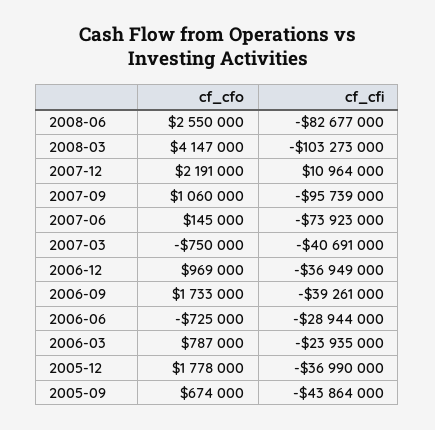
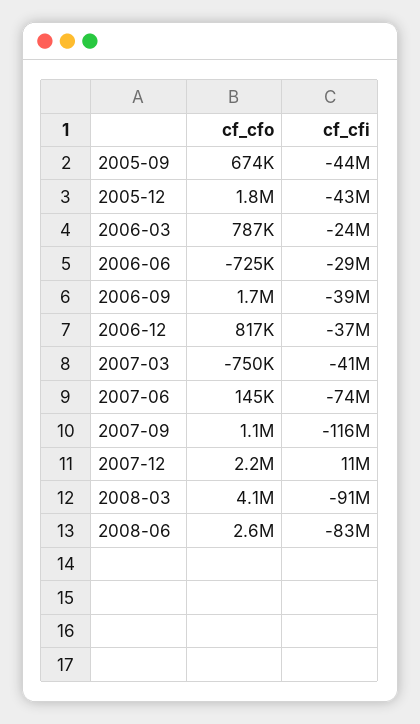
  {
    "cf_cfo": {
      "2008-06": 2550000,
      "2008-03": 4147000,
      "2007-12": 2191000,
      "2007-09": 1060000,
      "2007-06": 145000,
      "2007-03": -750000,
-     "2006-12": 969000,
+     "2006-12": 817000,
      "2006-09": 1733000,
      "2006-06": -725000,
      "2006-03": 787000,
      "2005-12": 1778000,
      "2005-09": 674000
    },
    "cf_cfi": {
      "2008-06": -82677000,
-     "2008-03": -103273000,
+     "2008-03": -91000000,
      "2007-12": 10964000,
-     "2007-09": -95739000,
+     "2007-09": -116000000,
      "2007-06": -73923000,
      "2007-03": -40691000,
      "2006-12": -36949000,
      "2006-09": -39261000,
      "2006-06": -28944000,
      "2006-03": -23935000,
-     "2005-12": -36990000,
+     "2005-12": -43000000,
      "2005-09": -43864000
    }
  }

